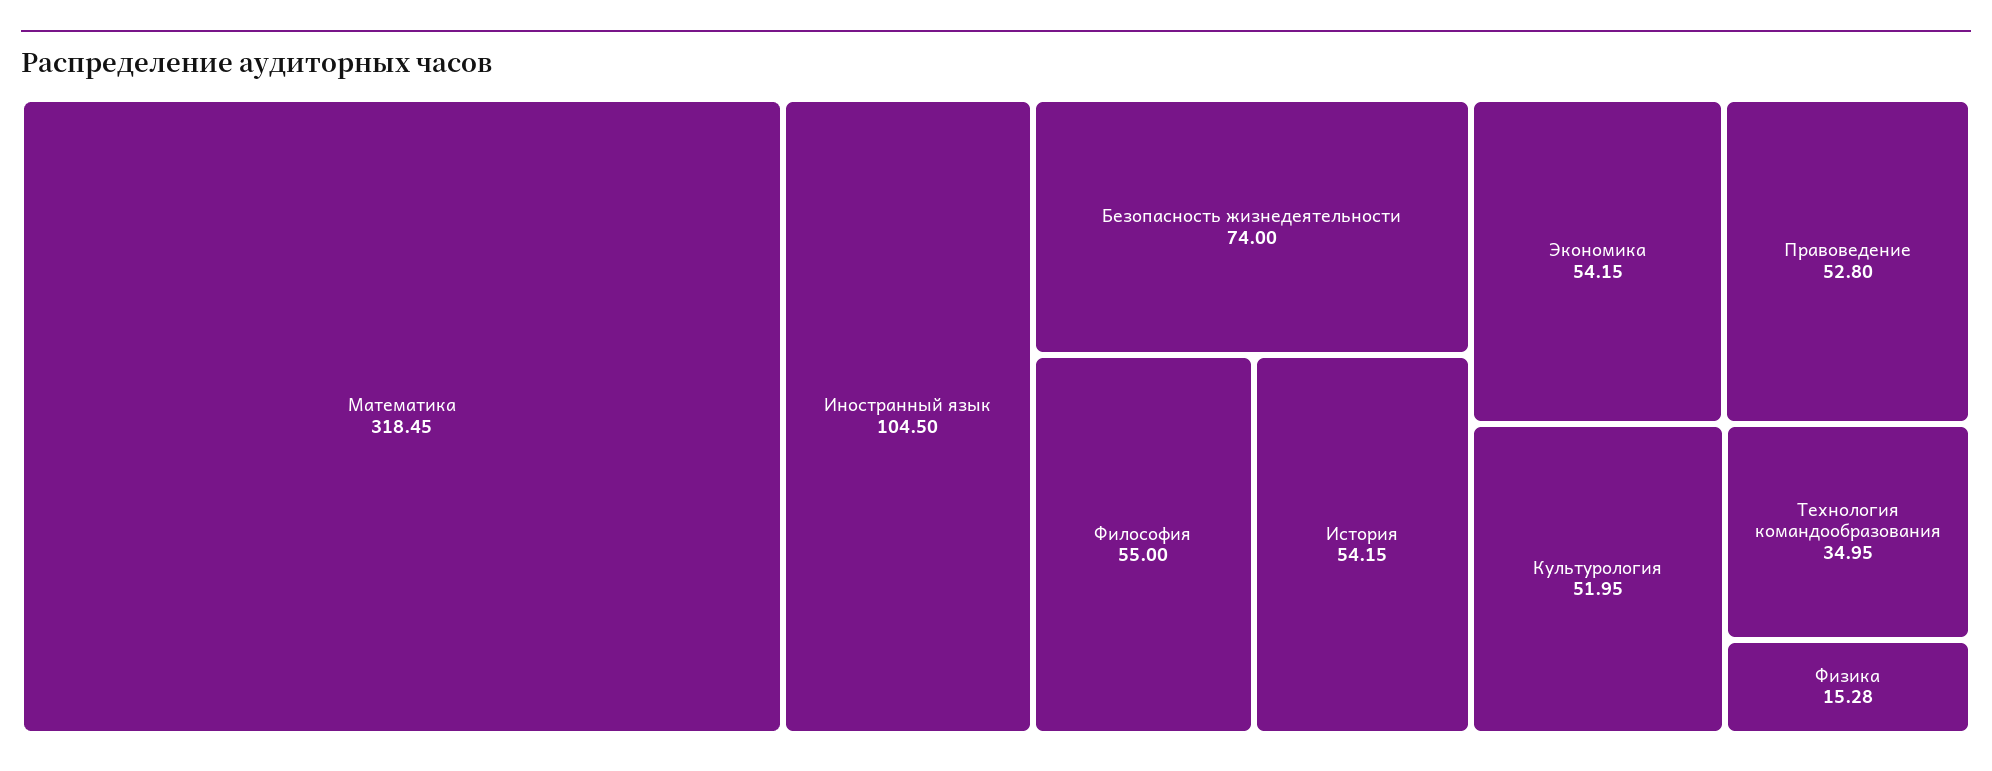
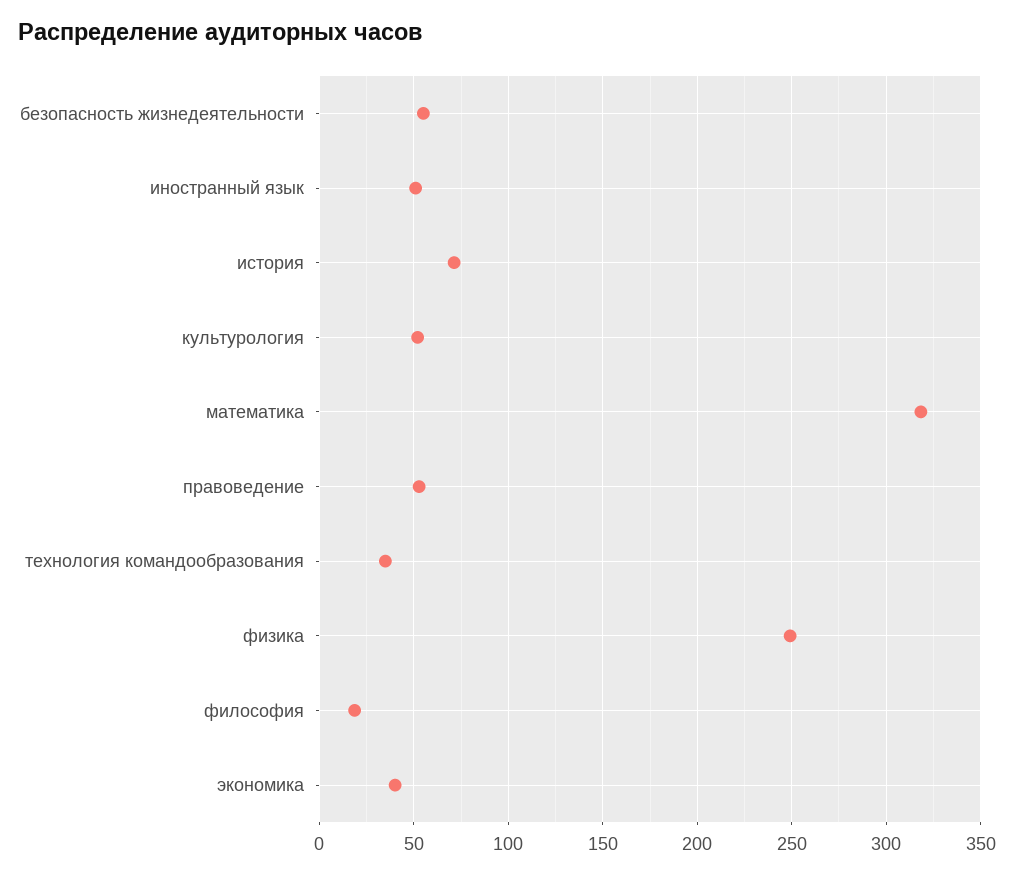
  {
    "Математика": 318.45,
-   "Иностранный язык": 104.5,
+   "Иностранный язык": 50,
-   "Безопасность жизнедеятельности": 74,
+   "Безопасность жизнедеятельности": 55,
-   "Философия": 55,
+   "Философия": 20,
-   "История": 54.15,
+   "История": 70,
-   "Экономика": 54.15,
+   "Экономика": 40,
    "Правоведение": 52.8,
    "Культурология": 51.95,
    "Технология командообразования": 34.95,
-   "Физика": 15.28
+   "Физика": 250
  }

